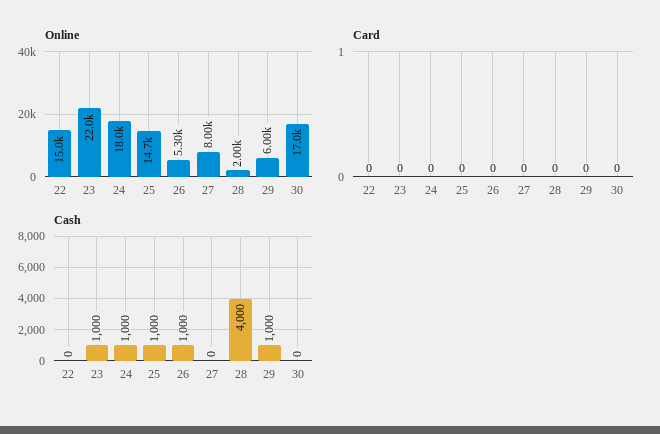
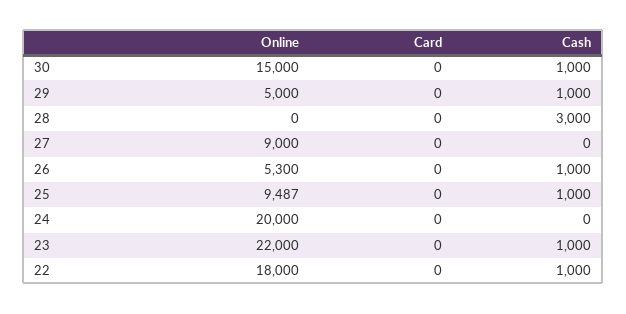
  {
    "Online": {
-     "22": 15000,
+     "22": 18000,
      "23": 22000,
-     "24": 18000,
+     "24": 20000,
-     "25": 14700,
+     "25": 9487,
      "26": 5300,
-     "27": 8000,
+     "27": 9000,
-     "28": 2000,
+     "28": 0,
-     "29": 6000,
+     "29": 5000,
-     "30": 17000
+     "30": 15000
    },
    "Card": {
      "22": 0,
      "23": 0,
      "24": 0,
      "25": 0,
      "26": 0,
      "27": 0,
      "28": 0,
      "29": 0,
      "30": 0
    },
    "Cash": {
-     "22": 0,
+     "22": 1000,
      "23": 1000,
-     "24": 1000,
+     "24": 0,
      "25": 1000,
      "26": 1000,
      "27": 0,
-     "28": 4000,
+     "28": 3000,
      "29": 1000,
-     "30": 0
+     "30": 1000
    }
  }

